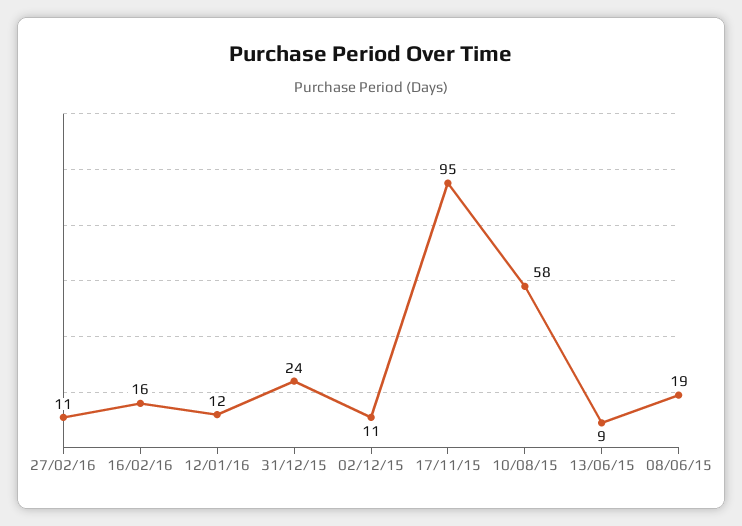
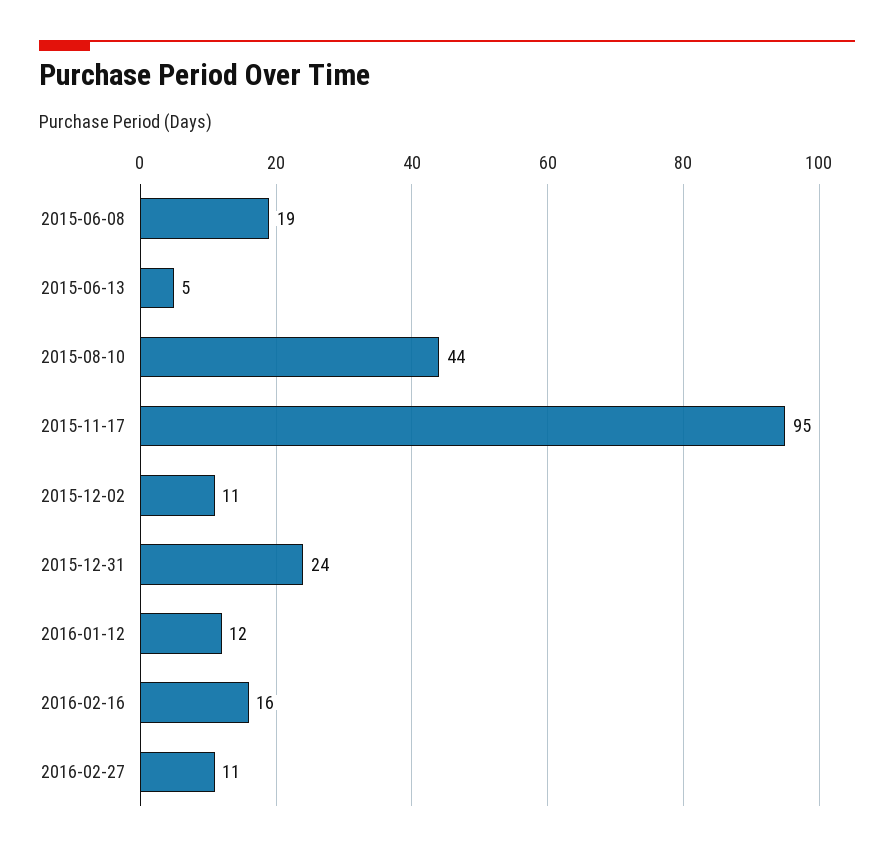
  {
    "27/02/16": 11,
    "16/02/16": 16,
    "12/01/16": 12,
    "31/12/15": 24,
    "02/12/15": 11,
    "17/11/15": 95,
-   "10/08/15": 58,
+   "10/08/15": 44,
-   "13/06/15": 9,
+   "13/06/15": 5,
    "08/06/15": 19
  }

